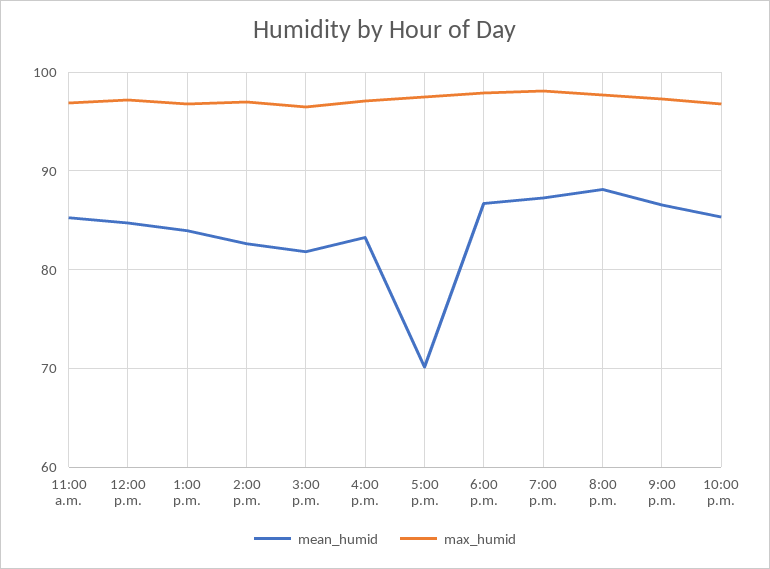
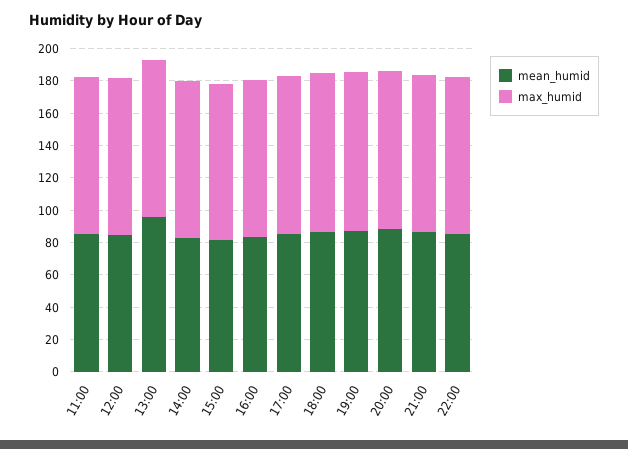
  {
    "mean_humid": {
      "11:00 a.m.": 85,
      "12:00 p.m.": 85,
-     "1:00 p.m.": 84,
+     "1:00 p.m.": 95,
      "2:00 p.m.": 83,
      "3:00 p.m.": 82,
      "4:00 p.m.": 83,
-     "5:00 p.m.": 70,
+     "5:00 p.m.": 85,
      "6:00 p.m.": 87,
      "7:00 p.m.": 87,
      "8:00 p.m.": 88,
      "9:00 p.m.": 87,
      "10:00 p.m.": 85
    },
    "max_humid": {
      "11:00 a.m.": 97,
      "12:00 p.m.": 97,
      "1:00 p.m.": 97,
      "2:00 p.m.": 97,
      "3:00 p.m.": 97,
      "4:00 p.m.": 97,
      "5:00 p.m.": 98,
      "6:00 p.m.": 98,
      "7:00 p.m.": 98,
      "8:00 p.m.": 98,
      "9:00 p.m.": 97,
      "10:00 p.m.": 97
    }
  }

